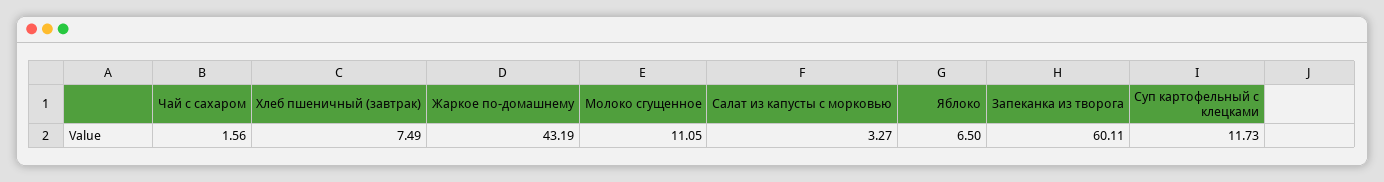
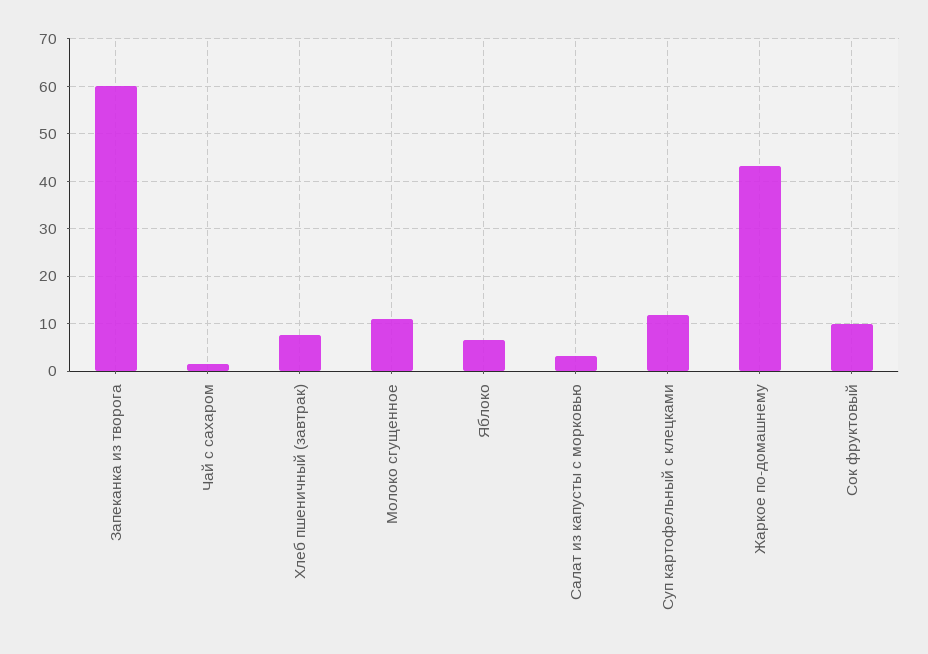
  {
    "Чай с сахаром": 1.56,
    "Хлеб пшеничный (завтрак)": 7.49,
    "Жаркое по-домашнему": 43.19,
    "Молоко сгущенное": 11.05,
    "Салат из капусты с морковью": 3.27,
    "Яблоко": 6.5,
    "Запеканка из творога": 60.11,
-   "Суп картофельный с клецками": 11.73
+   "Суп картофельный с клецками": 11.73,
+   "Сок фруктовый": 10
  }

